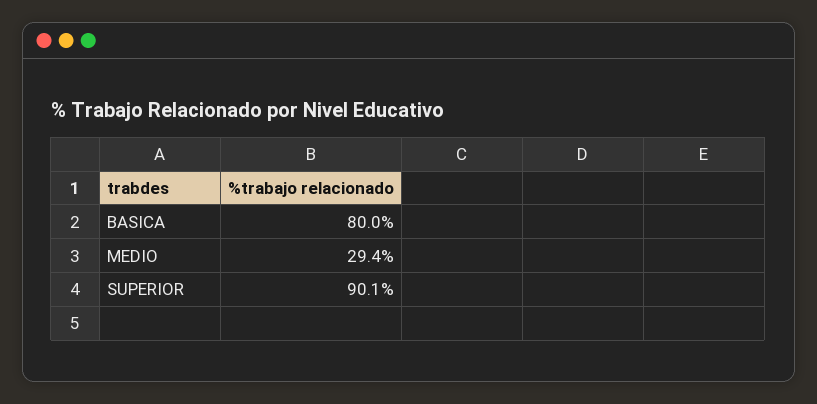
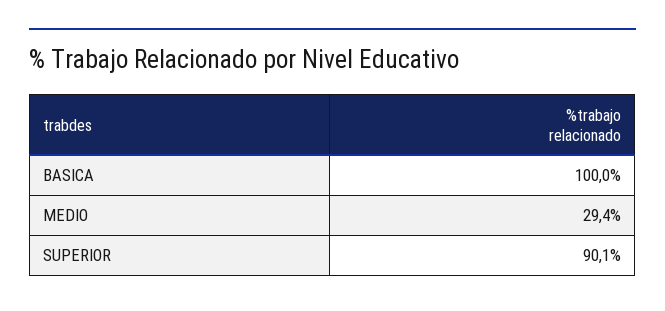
  {
-   "BASICA": 80,
+   "BASICA": 100,
    "MEDIO": 29.4,
    "SUPERIOR": 90.1
  }

